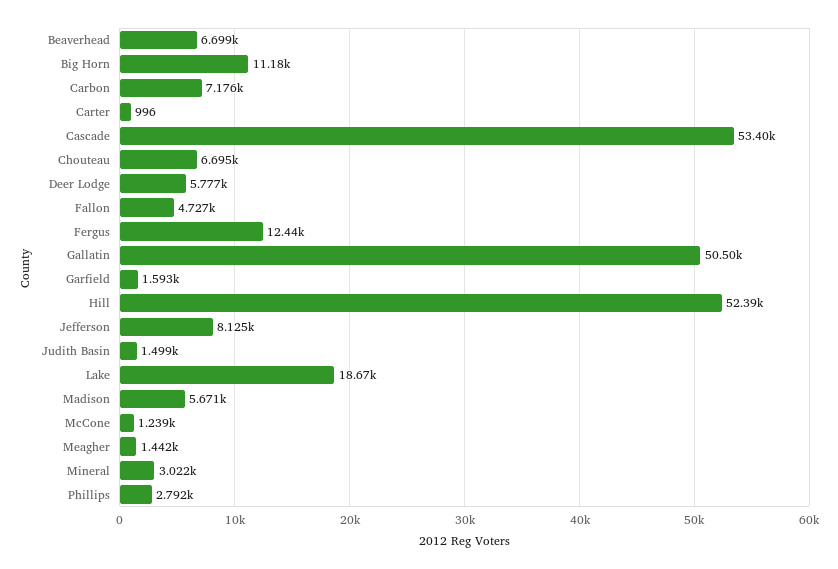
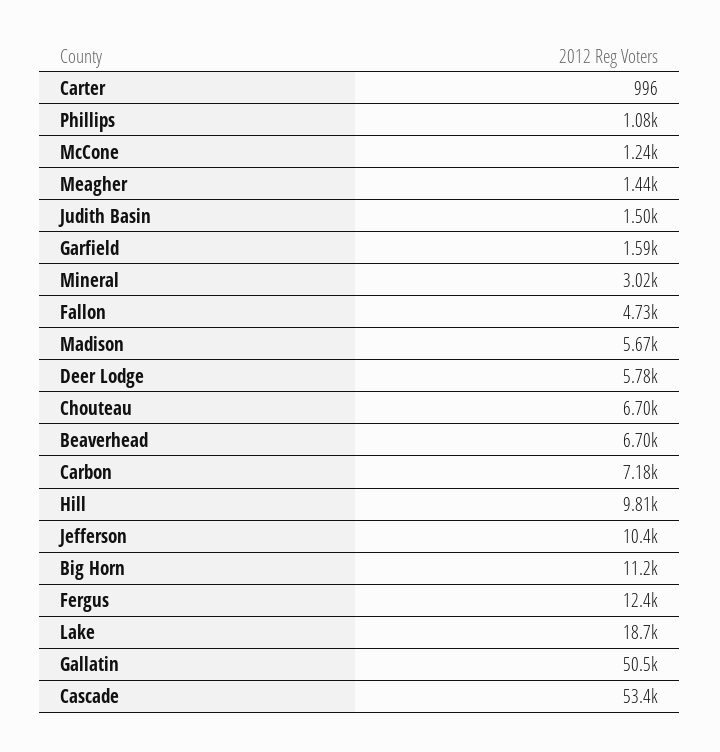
  {
    "Beaverhead": 6699,
    "Big Horn": 11180,
    "Carbon": 7176,
    "Carter": 996,
    "Cascade": 53400,
    "Chouteau": 6695,
    "Deer Lodge": 5777,
    "Fallon": 4727,
    "Fergus": 12440,
    "Gallatin": 50500,
    "Garfield": 1593,
-   "Hill": 52390,
+   "Hill": 9810,
-   "Jefferson": 8125,
+   "Jefferson": 10400,
    "Judith Basin": 1499,
    "Lake": 18670,
    "Madison": 5671,
    "McCone": 1239,
    "Meagher": 1442,
    "Mineral": 3022,
-   "Phillips": 2792
+   "Phillips": 1080
  }

